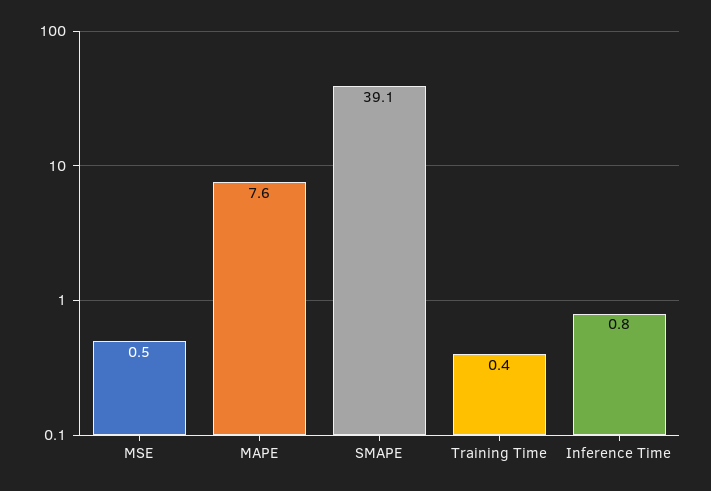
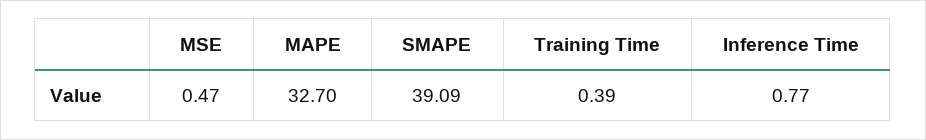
  {
    "MSE": 0.47,
-   "MAPE": 7.6,
+   "MAPE": 32.7,
    "SMAPE": 39.09,
    "Training Time": 0.39,
    "Inference Time": 0.77
  }

